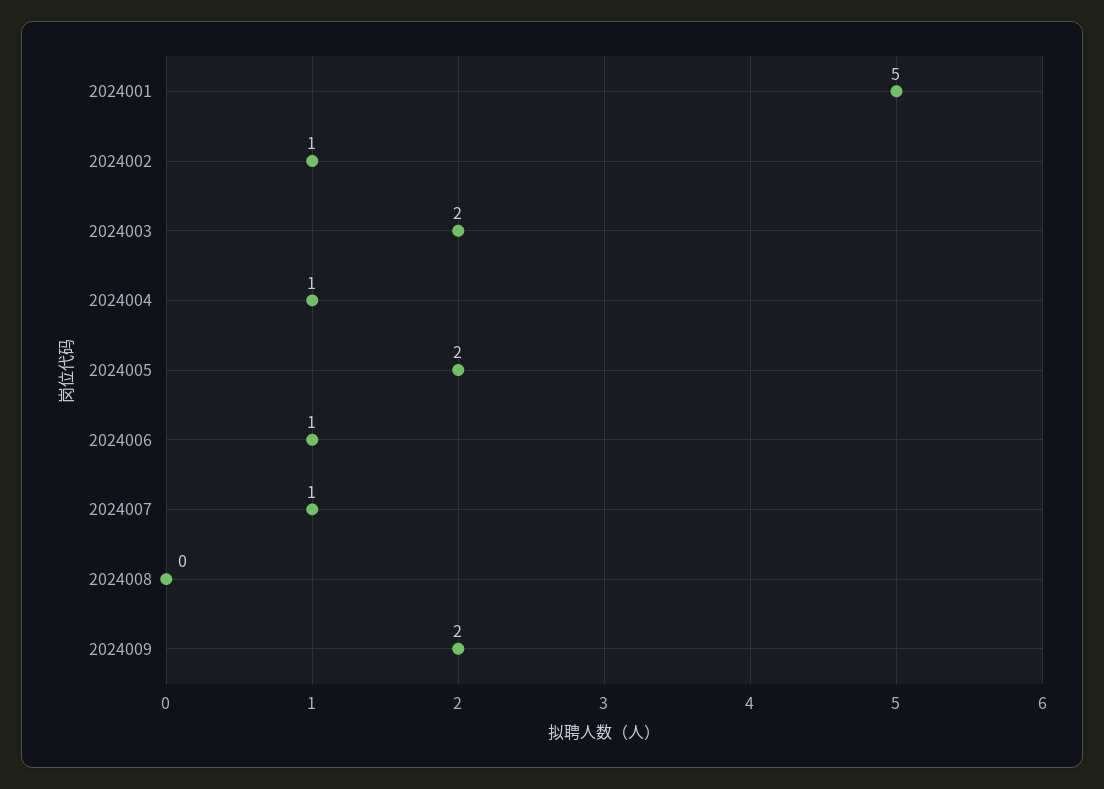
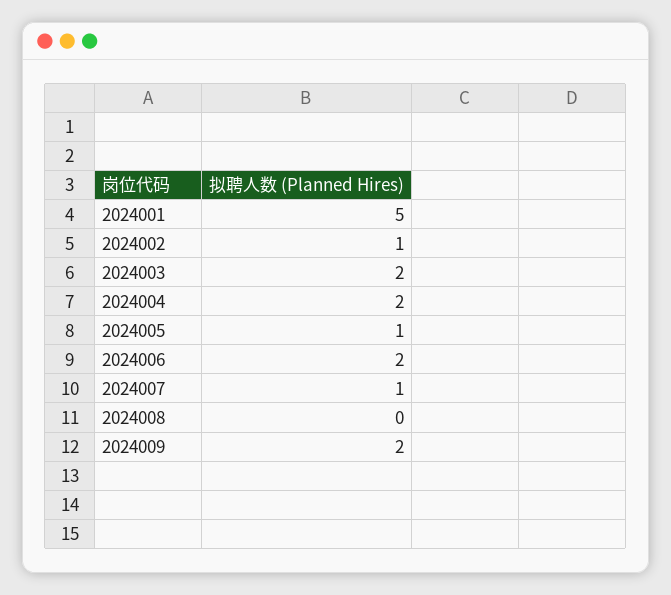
  {
    "2024001": 5,
    "2024002": 1,
    "2024003": 2,
-   "2024004": 1,
+   "2024004": 2,
-   "2024005": 2,
+   "2024005": 1,
-   "2024006": 1,
+   "2024006": 2,
    "2024007": 1,
    "2024008": 0,
    "2024009": 2
  }

